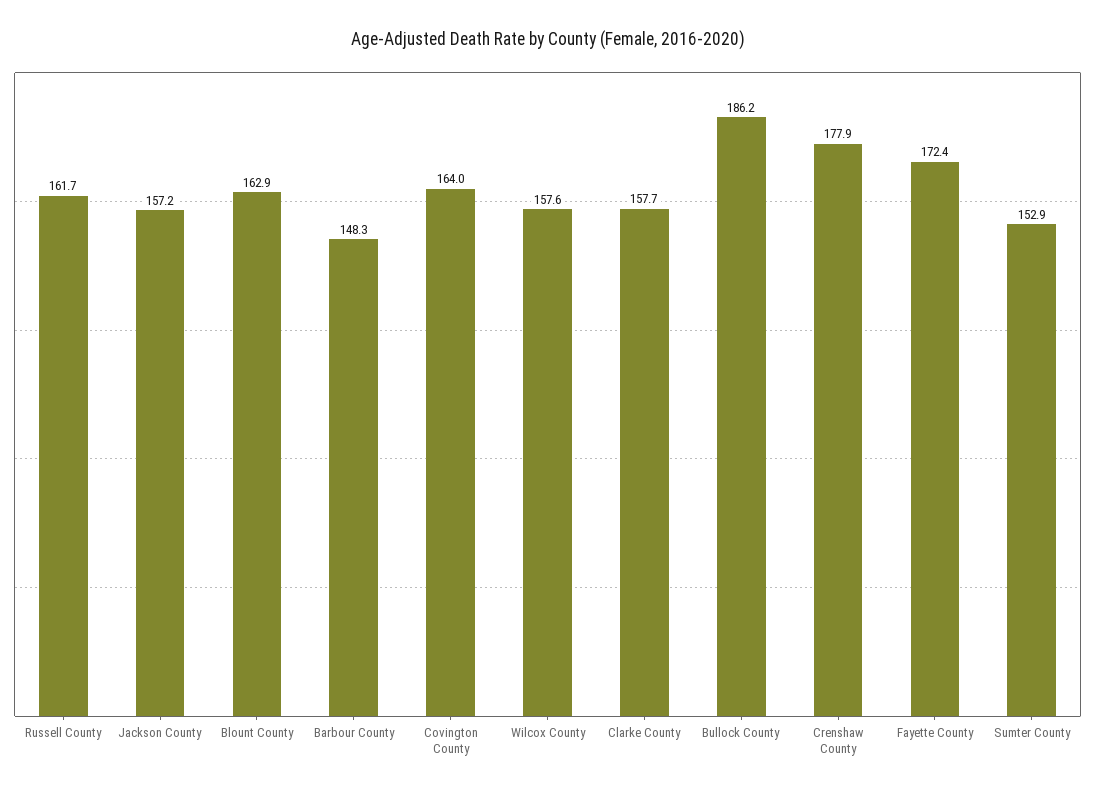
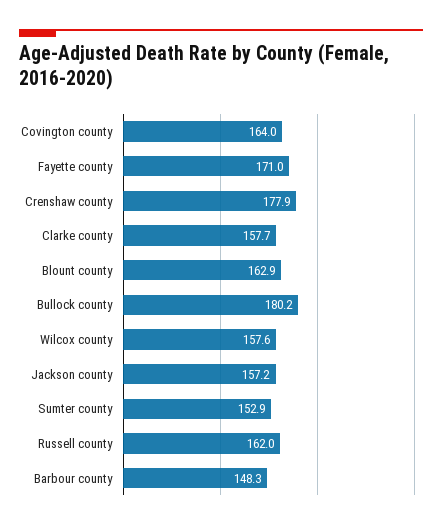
  {
-   "Russell County": 161.7,
+   "Russell County": 162,
    "Jackson County": 157.2,
    "Blount County": 162.9,
    "Barbour County": 148.3,
    "Covington County": 164,
    "Wilcox County": 157.6,
    "Clarke County": 157.7,
-   "Bullock County": 186.2,
+   "Bullock County": 180.2,
    "Crenshaw County": 177.9,
-   "Fayette County": 172.4,
+   "Fayette County": 171,
    "Sumter County": 152.9
  }

